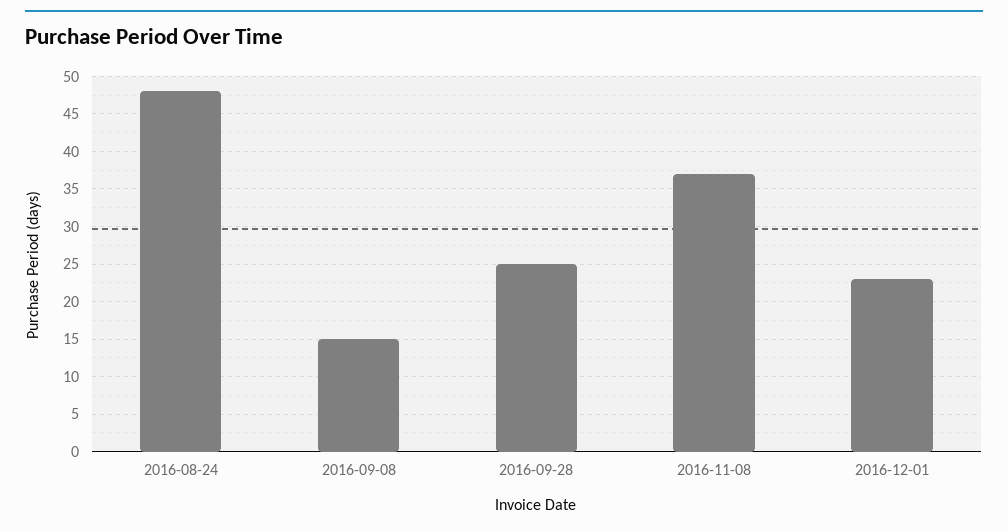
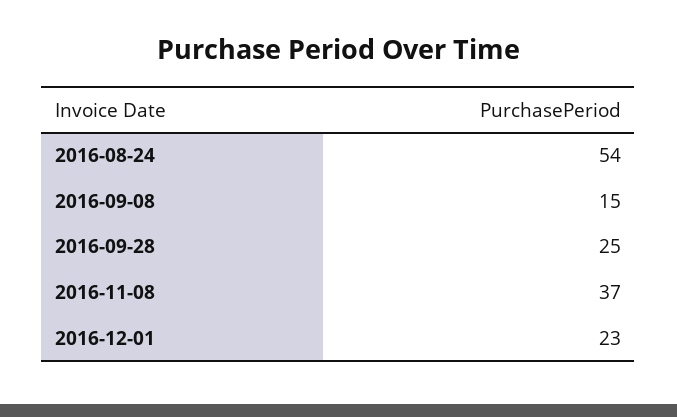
  {
-   "2016-08-24": 48,
+   "2016-08-24": 54,
    "2016-09-08": 15,
    "2016-09-28": 25,
    "2016-11-08": 37,
    "2016-12-01": 23
  }

